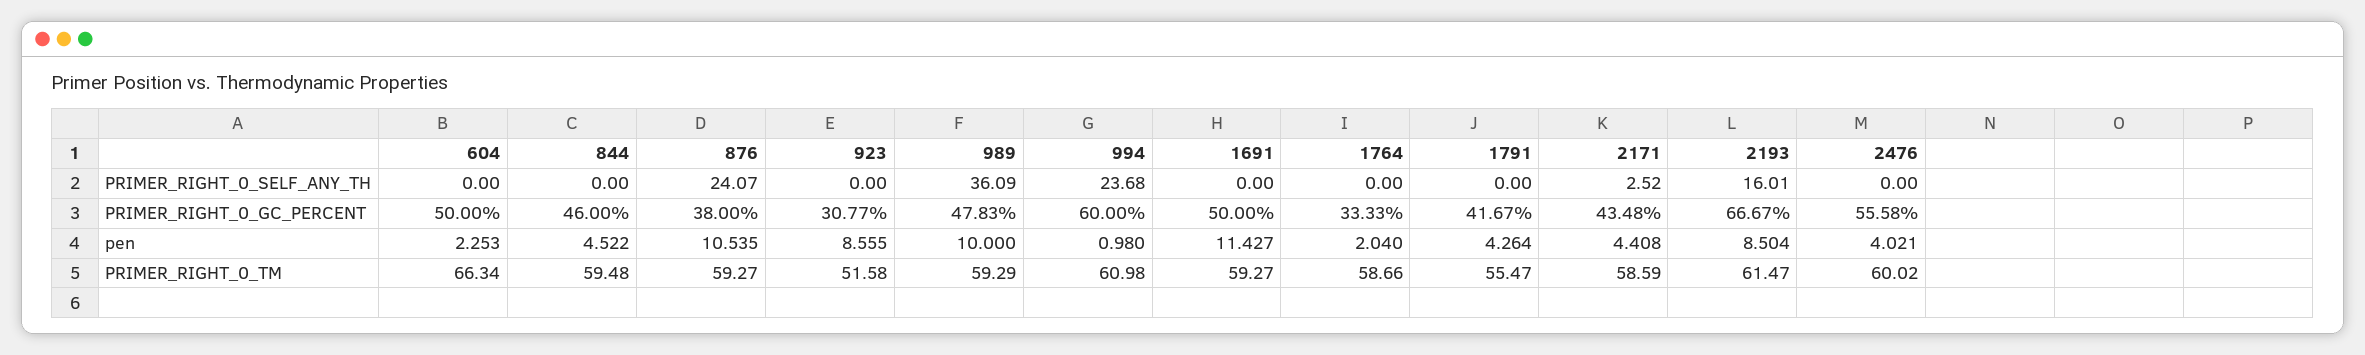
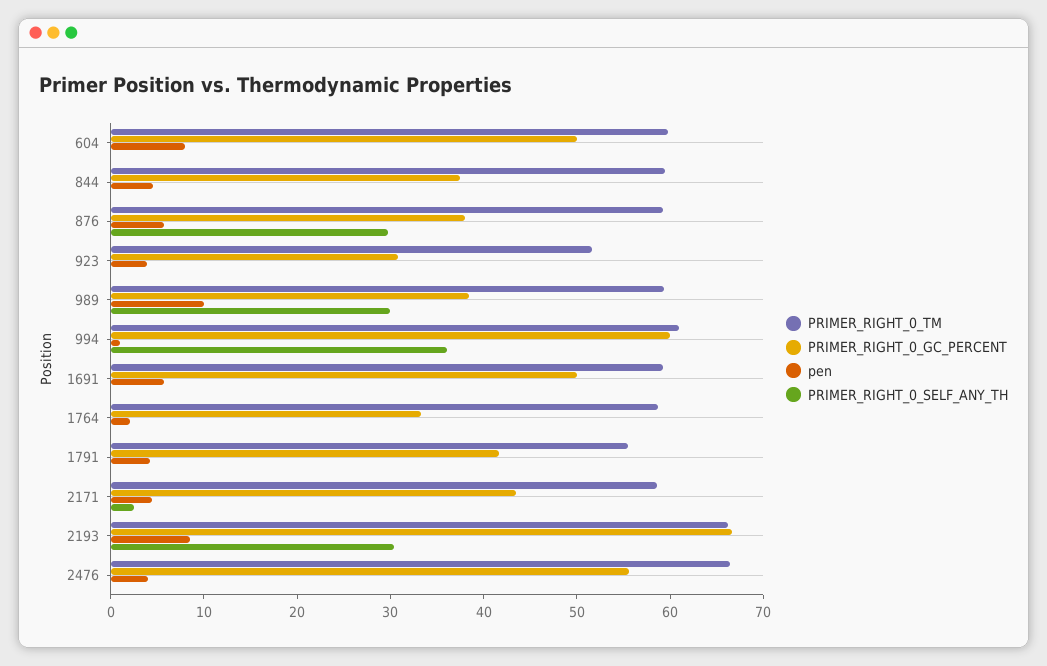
  {
    "PRIMER_RIGHT_0_SELF_ANY_TH": {
      "604": 0,
      "844": 0,
-     "876": 24.07,
+     "876": 30,
      "923": 0,
-     "989": 36.09,
+     "989": 30,
-     "994": 23.68,
+     "994": 36,
      "1691": 0,
      "1764": 0,
      "1791": 0,
      "2171": 2.52,
-     "2193": 16.01,
+     "2193": 30,
      "2476": 0
    },
    "PRIMER_RIGHT_0_GC_PERCENT": {
      "604": 50,
-     "844": 46,
+     "844": 38,
      "876": 38,
      "923": 30.77,
-     "989": 47.83,
+     "989": 38,
      "994": 60,
      "1691": 50,
      "1764": 33.33,
      "1791": 41.67,
      "2171": 43.48,
      "2193": 66.67,
      "2476": 55.58
    },
    "pen": {
-     "604": 2.253,
+     "604": 8,
      "844": 4.522,
-     "876": 10.535,
+     "876": 6,
-     "923": 8.555,
+     "923": 4,
      "989": 10,
      "994": 0.98,
-     "1691": 11.427,
+     "1691": 6,
      "1764": 2.04,
      "1791": 4.264,
      "2171": 4.408,
      "2193": 8.504,
      "2476": 4.021
    },
    "PRIMER_RIGHT_0_TM": {
-     "604": 66.34,
+     "604": 60,
      "844": 59.48,
      "876": 59.27,
      "923": 51.58,
      "989": 59.29,
      "994": 60.98,
      "1691": 59.27,
      "1764": 58.66,
      "1791": 55.47,
      "2171": 58.59,
-     "2193": 61.47,
+     "2193": 66,
-     "2476": 60.02
+     "2476": 66
    }
  }

